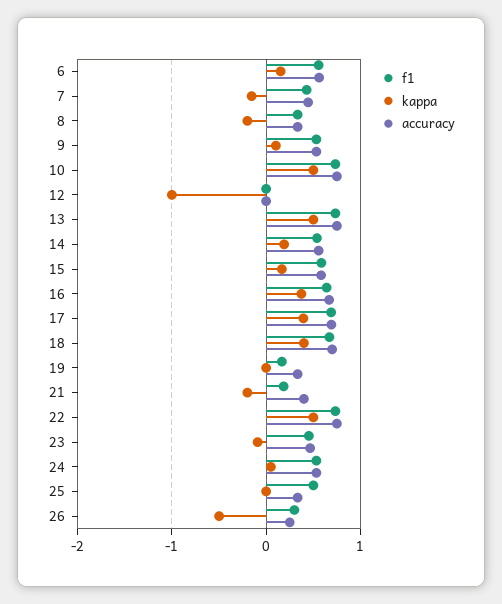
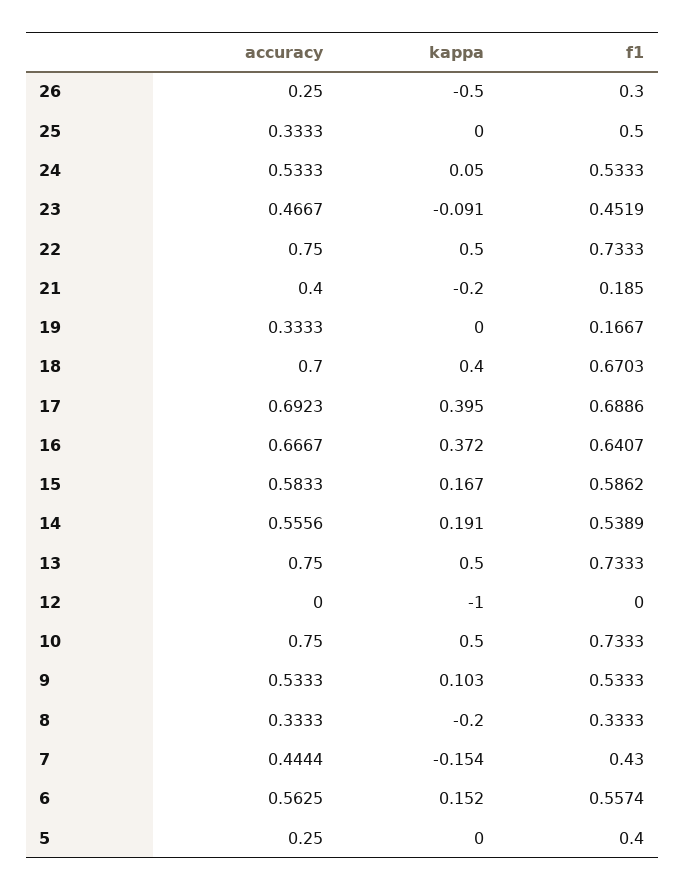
  {
    "f1": {
      "6": 0.5574,
      "7": 0.43,
      "8": 0.3333,
      "9": 0.5333,
      "10": 0.7333,
      "12": 0,
      "13": 0.7333,
      "14": 0.5389,
      "15": 0.5862,
      "16": 0.6407,
      "17": 0.6886,
      "18": 0.6703,
      "19": 0.1667,
      "21": 0.185,
      "22": 0.7333,
      "23": 0.4519,
      "24": 0.5333,
      "25": 0.5,
-     "26": 0.3
+     "26": 0.3,
+     "5": 0.4
    },
    "kappa": {
      "6": 0.152,
      "7": -0.154,
      "8": -0.2,
      "9": 0.103,
      "10": 0.5,
      "12": -1,
      "13": 0.5,
      "14": 0.191,
      "15": 0.167,
      "16": 0.372,
      "17": 0.395,
      "18": 0.4,
      "19": 0,
      "21": -0.2,
      "22": 0.5,
      "23": -0.091,
      "24": 0.05,
      "25": 0,
-     "26": -0.5
+     "26": -0.5,
+     "5": 0
    },
    "accuracy": {
      "6": 0.5625,
      "7": 0.4444,
      "8": 0.3333,
      "9": 0.5333,
      "10": 0.75,
      "12": 0,
      "13": 0.75,
      "14": 0.5556,
      "15": 0.5833,
      "16": 0.6667,
      "17": 0.6923,
      "18": 0.7,
      "19": 0.3333,
      "21": 0.4,
      "22": 0.75,
      "23": 0.4667,
      "24": 0.5333,
      "25": 0.3333,
-     "26": 0.25
+     "26": 0.25,
+     "5": 0.25
    }
  }

